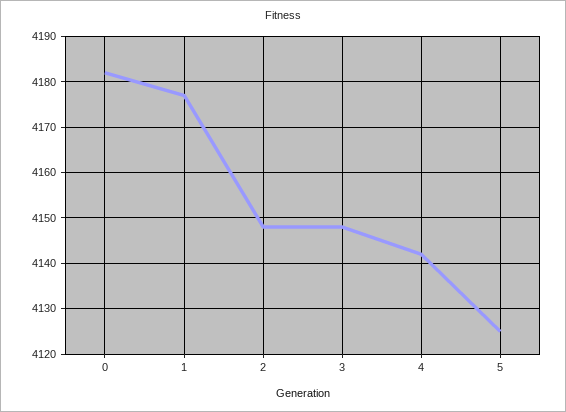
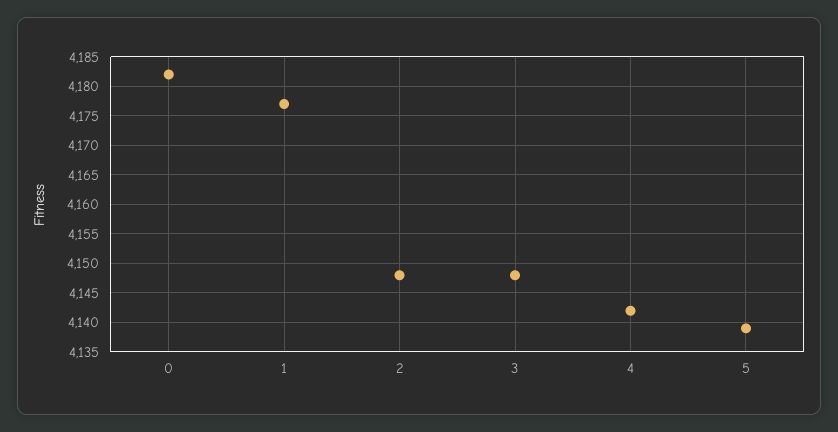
  {
    "0": 4180,
    "1": 4175,
    "2": 4150,
    "3": 4150,
    "4": 4140,
-   "5": 4125
+   "5": 4140
  }

